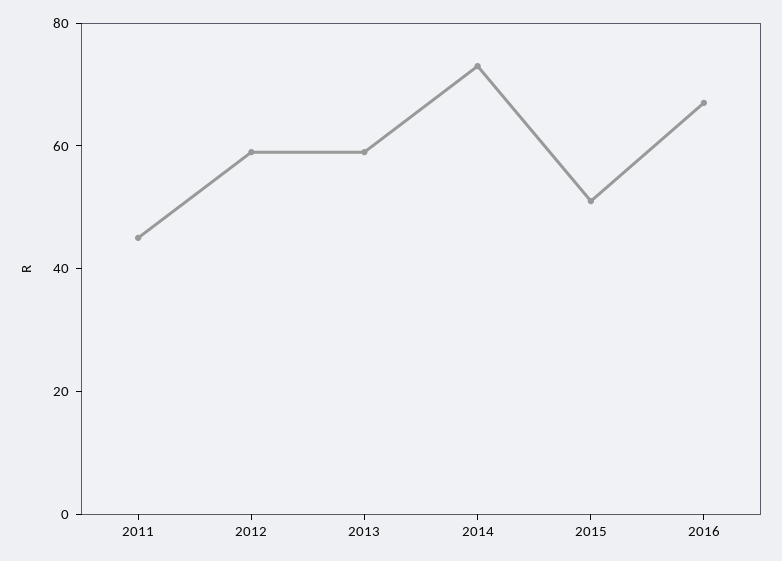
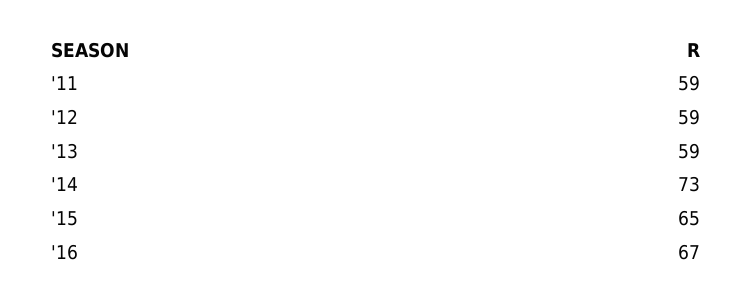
  {
-   "2011": 45,
+   "2011": 59,
    "2012": 59,
    "2013": 59,
    "2014": 73,
-   "2015": 50,
+   "2015": 65,
    "2016": 67
  }

